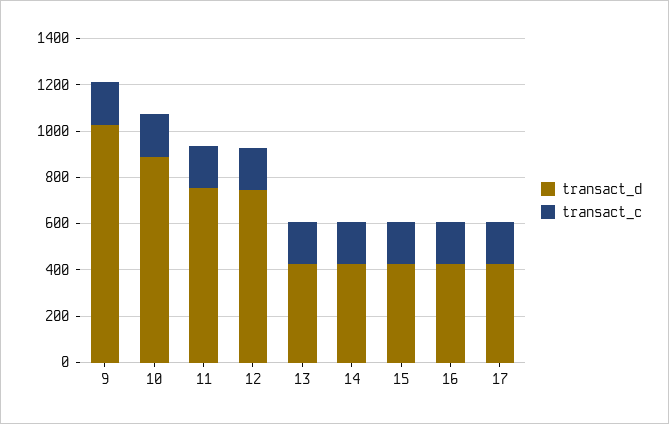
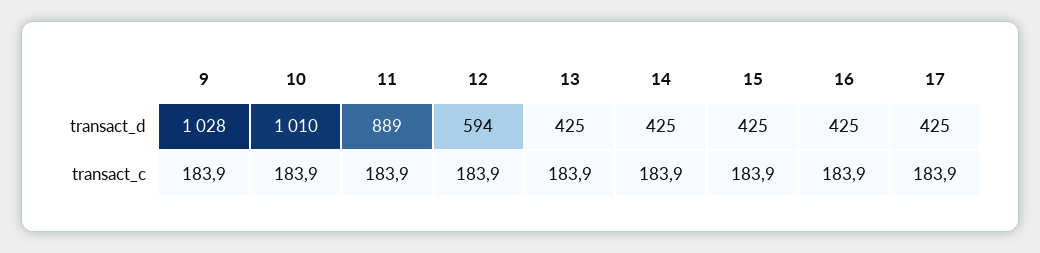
  {
    "transact_d": {
      "9": 1028,
-     "10": 900,
+     "10": 1010,
-     "11": 750,
+     "11": 889,
-     "12": 750,
+     "12": 594,
      "13": 425,
      "14": 425,
      "15": 425,
      "16": 425,
      "17": 425
    },
    "transact_c": {
      "9": 183.9,
      "10": 183.9,
      "11": 183.9,
      "12": 183.9,
      "13": 183.9,
      "14": 183.9,
      "15": 183.9,
      "16": 183.9,
      "17": 183.9
    }
  }

